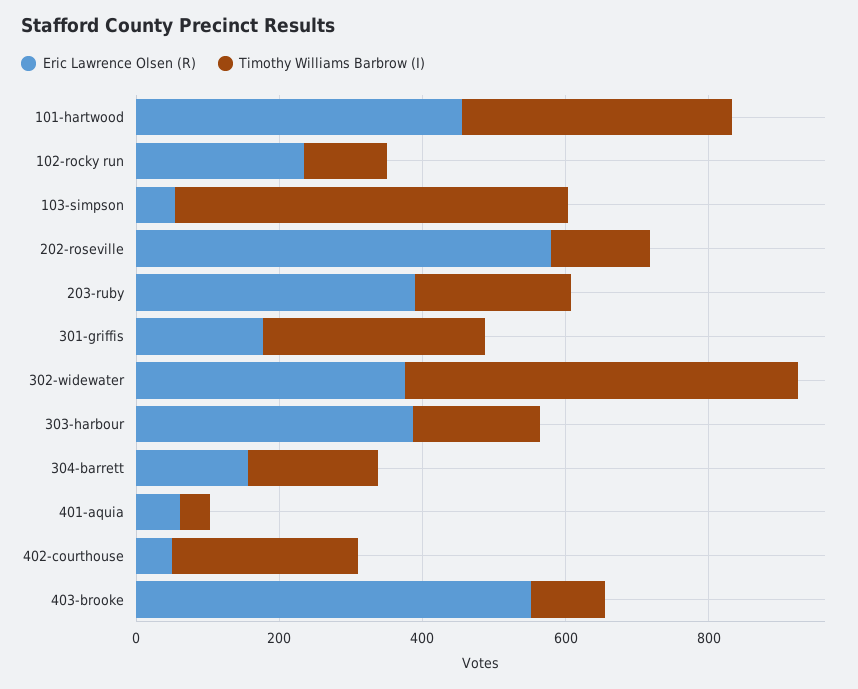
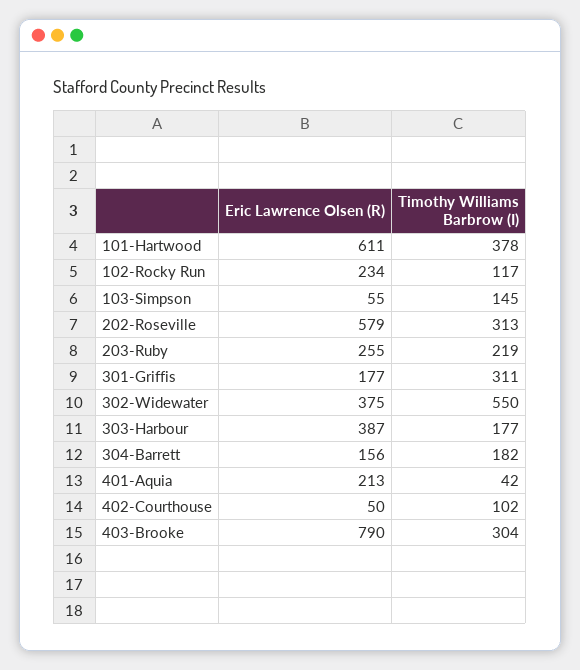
  {
    "Eric Lawrence Olsen (R)": {
-     "101-hartwood": 450,
+     "101-hartwood": 611,
      "102-rocky run": 234,
      "103-simpson": 55,
      "202-roseville": 579,
-     "203-ruby": 400,
+     "203-ruby": 255,
      "301-griffis": 177,
      "302-widewater": 375,
      "303-harbour": 387,
      "304-barrett": 156,
-     "401-aquia": 50,
+     "401-aquia": 213,
      "402-courthouse": 50,
-     "403-brooke": 550
+     "403-brooke": 790
    },
    "Timothy Williams Barbrow (I)": {
      "101-hartwood": 378,
      "102-rocky run": 117,
-     "103-simpson": 550,
+     "103-simpson": 145,
-     "202-roseville": 150,
+     "202-roseville": 313,
      "203-ruby": 219,
      "301-griffis": 311,
      "302-widewater": 550,
      "303-harbour": 177,
      "304-barrett": 182,
      "401-aquia": 42,
-     "402-courthouse": 250,
+     "402-courthouse": 102,
-     "403-brooke": 100
+     "403-brooke": 304
    }
  }

